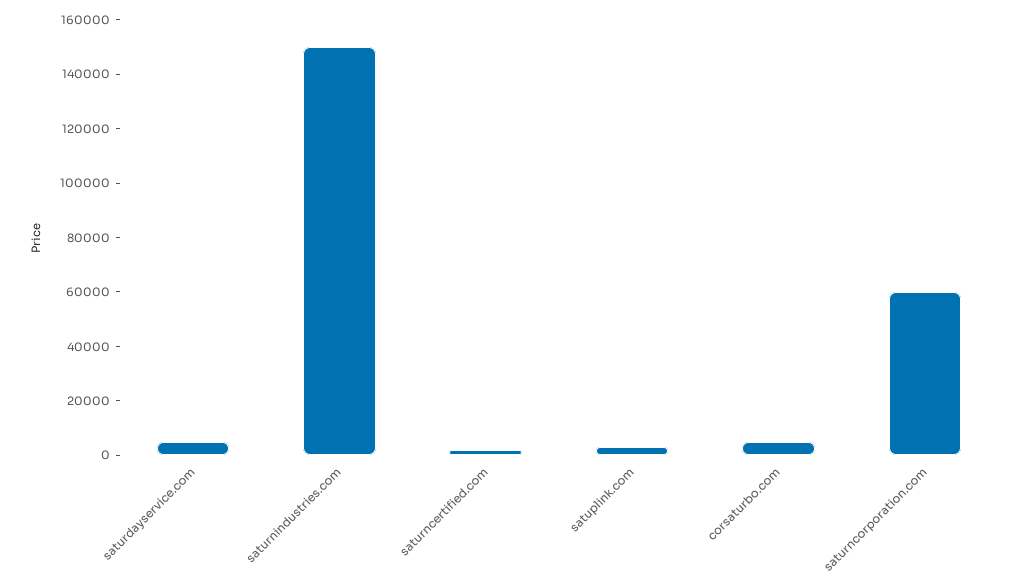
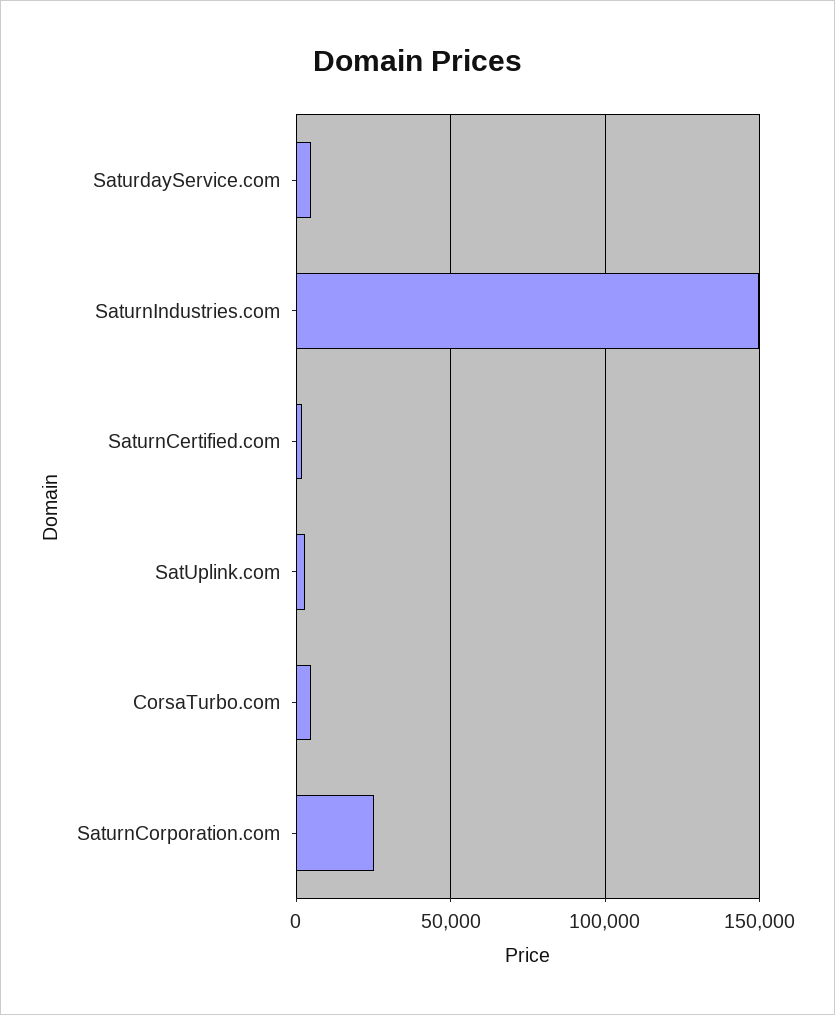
  {
    "saturdayservice.com": 5000,
    "saturnindustries.com": 150000,
    "saturncertified.com": 0,
    "satuplink.com": 5000,
    "corsaturbo.com": 5000,
-   "saturncorporation.com": 60000
+   "saturncorporation.com": 25000
  }

